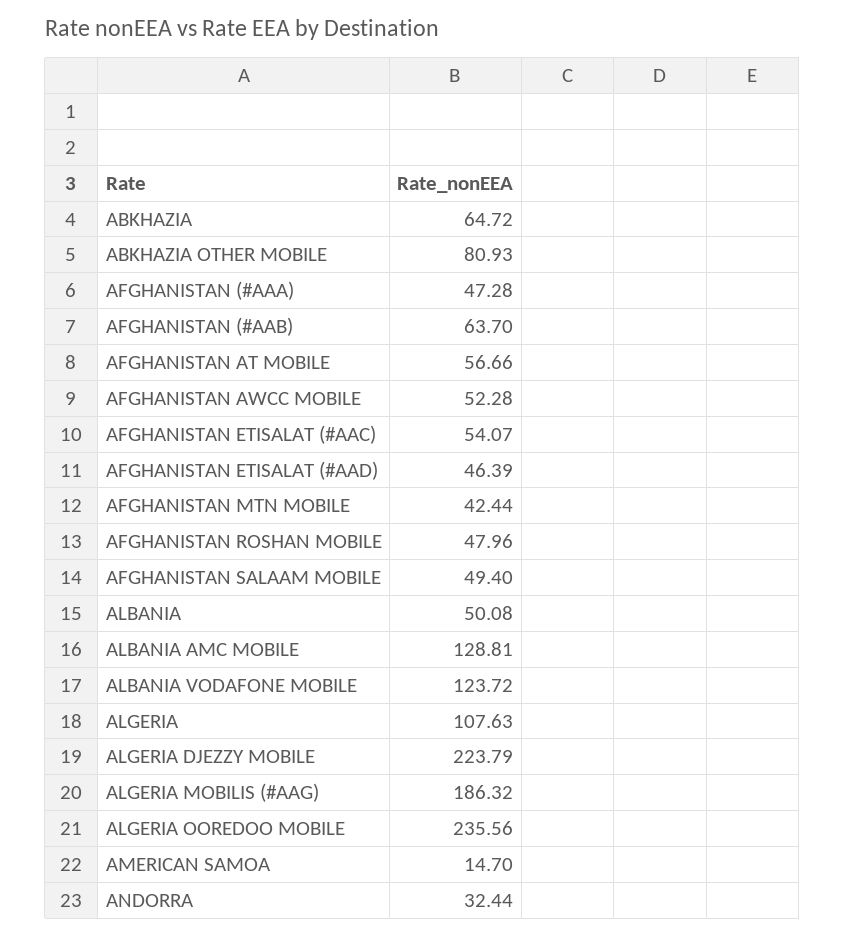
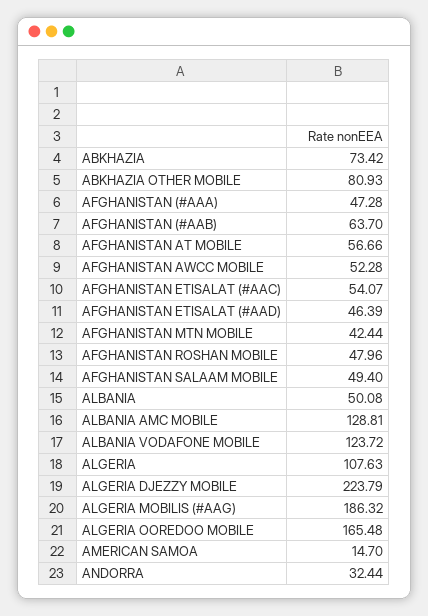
  {
-   "ABKHAZIA": 64.72,
+   "ABKHAZIA": 73.42,
    "ABKHAZIA OTHER MOBILE": 80.93,
    "AFGHANISTAN (#AAA)": 47.28,
    "AFGHANISTAN (#AAB)": 63.7,
    "AFGHANISTAN AT MOBILE": 56.66,
    "AFGHANISTAN AWCC MOBILE": 52.28,
    "AFGHANISTAN ETISALAT (#AAC)": 54.07,
    "AFGHANISTAN ETISALAT (#AAD)": 46.39,
    "AFGHANISTAN MTN MOBILE": 42.44,
    "AFGHANISTAN ROSHAN MOBILE": 47.96,
    "AFGHANISTAN SALAAM MOBILE": 49.4,
    "ALBANIA": 50.08,
    "ALBANIA AMC MOBILE": 128.81,
    "ALBANIA VODAFONE MOBILE": 123.72,
    "ALGERIA": 107.63,
    "ALGERIA DJEZZY MOBILE": 223.79,
    "ALGERIA MOBILIS (#AAG)": 186.32,
-   "ALGERIA OOREDOO MOBILE": 235.56,
+   "ALGERIA OOREDOO MOBILE": 165.48,
    "AMERICAN SAMOA": 14.7,
    "ANDORRA": 32.44
  }

